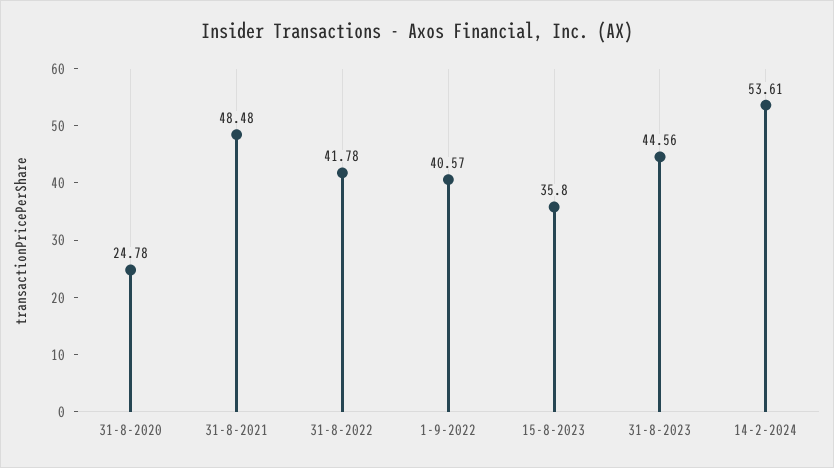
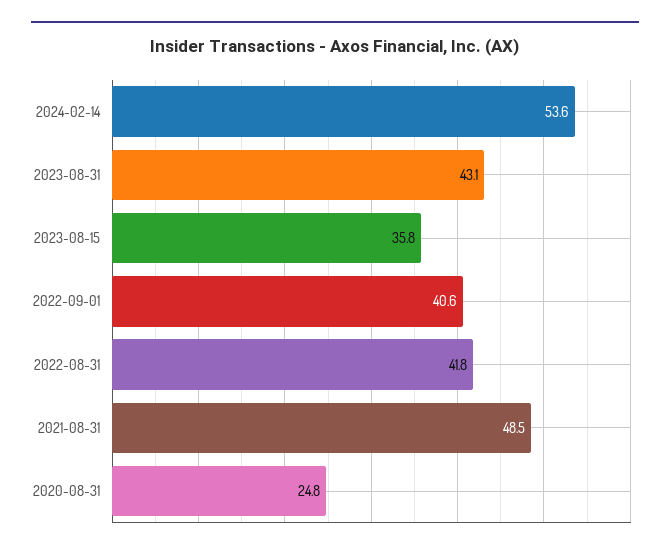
  {
    "31-8-2020": 24.78,
    "31-8-2021": 48.48,
    "31-8-2022": 41.78,
    "1-9-2022": 40.57,
    "15-8-2023": 35.8,
-   "31-8-2023": 44.56,
+   "31-8-2023": 43.1,
    "14-2-2024": 53.61
  }

